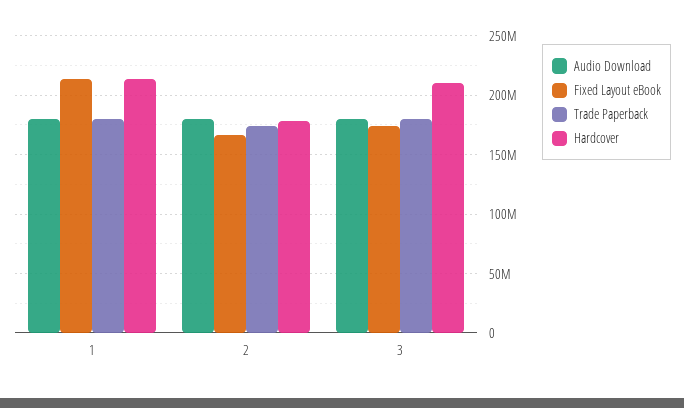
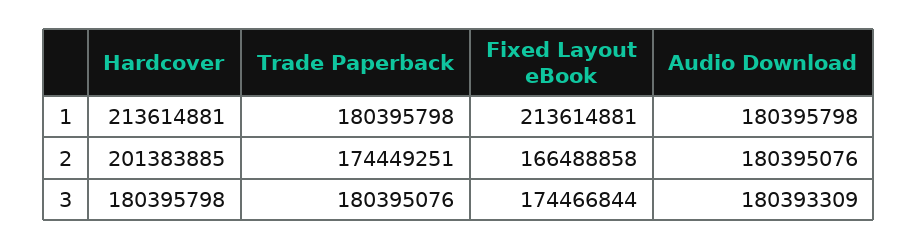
  {
    "Audio Download": {
      "1": 180395798,
      "2": 180395076,
      "3": 180393309
    },
    "Fixed Layout eBook": {
      "1": 213614881,
      "2": 166488858,
      "3": 174466844
    },
    "Trade Paperback": {
      "1": 180395798,
      "2": 174449251,
      "3": 180395076
    },
    "Hardcover": {
      "1": 213614881,
-     "2": 180000000,
+     "2": 201383885,
-     "3": 210000000
+     "3": 180395798
    }
  }

